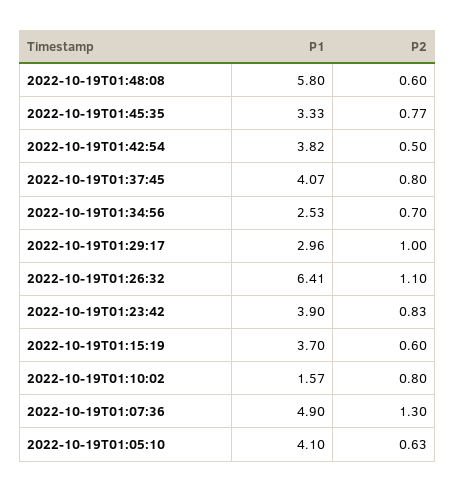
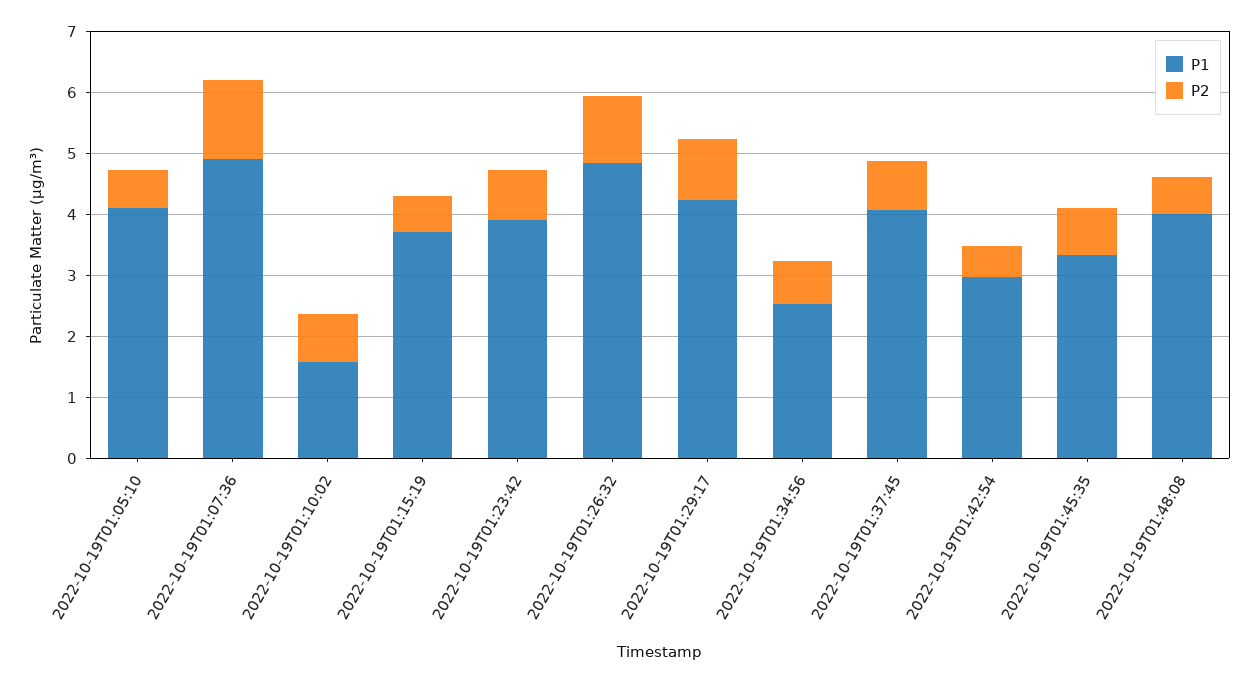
  {
    "P1": {
-     "2022-10-19T01:48:08": 5.8,
+     "2022-10-19T01:48:08": 4,
      "2022-10-19T01:45:35": 3.33,
-     "2022-10-19T01:42:54": 3.82,
+     "2022-10-19T01:42:54": 3,
      "2022-10-19T01:37:45": 4.07,
      "2022-10-19T01:34:56": 2.53,
-     "2022-10-19T01:29:17": 2.96,
+     "2022-10-19T01:29:17": 4.2,
-     "2022-10-19T01:26:32": 6.41,
+     "2022-10-19T01:26:32": 4.8,
      "2022-10-19T01:23:42": 3.9,
      "2022-10-19T01:15:19": 3.7,
      "2022-10-19T01:10:02": 1.57,
      "2022-10-19T01:07:36": 4.9,
      "2022-10-19T01:05:10": 4.1
    },
    "P2": {
      "2022-10-19T01:48:08": 0.6,
      "2022-10-19T01:45:35": 0.77,
      "2022-10-19T01:42:54": 0.5,
      "2022-10-19T01:37:45": 0.8,
      "2022-10-19T01:34:56": 0.7,
      "2022-10-19T01:29:17": 1,
      "2022-10-19T01:26:32": 1.1,
      "2022-10-19T01:23:42": 0.83,
      "2022-10-19T01:15:19": 0.6,
      "2022-10-19T01:10:02": 0.8,
      "2022-10-19T01:07:36": 1.3,
      "2022-10-19T01:05:10": 0.63
    }
  }

